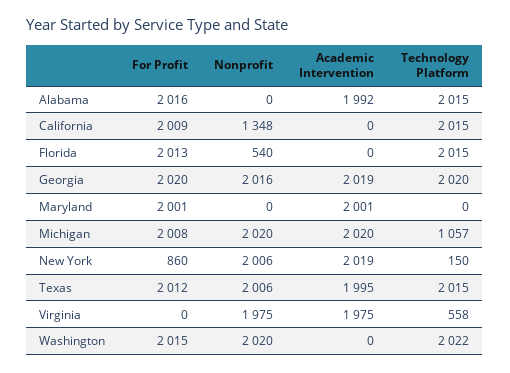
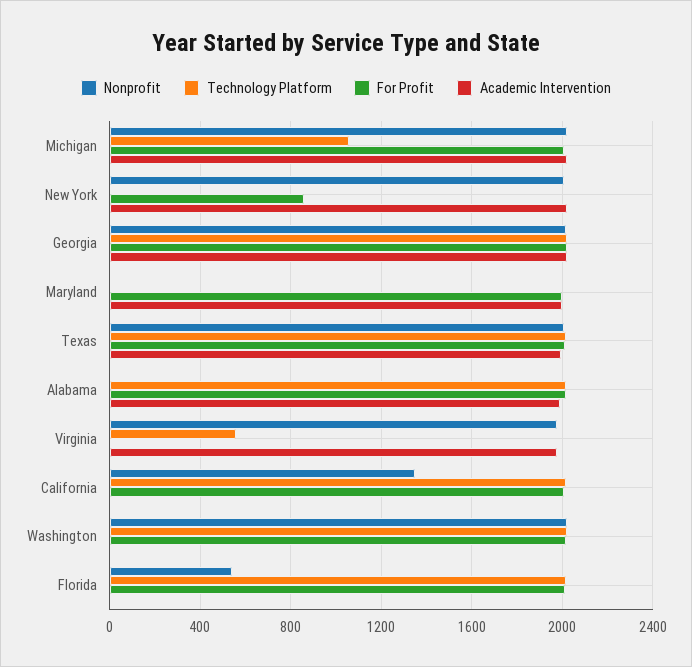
  {
    "For Profit": {
      "Alabama": 2016,
      "California": 2009,
      "Florida": 2013,
      "Georgia": 2020,
      "Maryland": 2001,
      "Michigan": 2008,
      "New York": 860,
      "Texas": 2012,
      "Virginia": 0,
      "Washington": 2015
    },
    "Nonprofit": {
      "Alabama": 0,
      "California": 1348,
      "Florida": 540,
      "Georgia": 2016,
      "Maryland": 0,
      "Michigan": 2020,
      "New York": 2006,
      "Texas": 2006,
      "Virginia": 1975,
      "Washington": 2020
    },
    "Academic Intervention": {
      "Alabama": 1992,
      "California": 0,
      "Florida": 0,
      "Georgia": 2019,
      "Maryland": 2001,
      "Michigan": 2020,
      "New York": 2019,
      "Texas": 1995,
      "Virginia": 1975,
      "Washington": 0
    },
    "Technology Platform": {
      "Alabama": 2015,
      "California": 2015,
      "Florida": 2015,
      "Georgia": 2020,
      "Maryland": 0,
      "Michigan": 1057,
-     "New York": 150,
+     "New York": 0,
      "Texas": 2015,
      "Virginia": 558,
      "Washington": 2022
    }
  }

